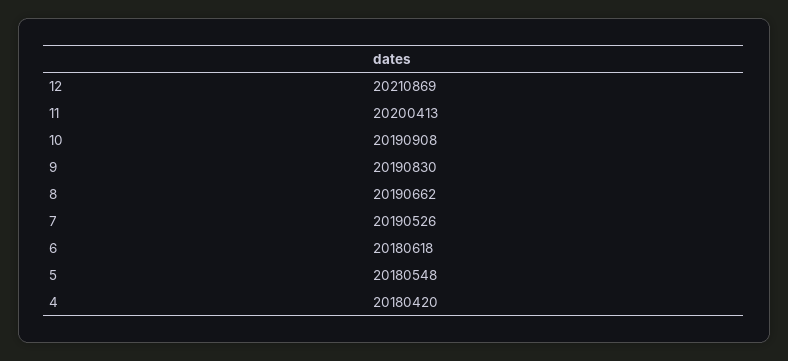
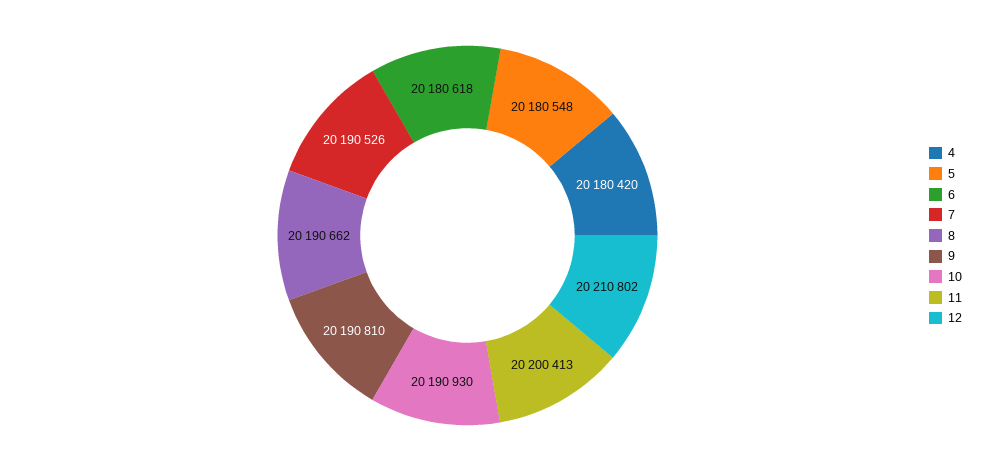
  {
-   "12": 20210869,
+   "12": 20210802,
    "11": 20200413,
-   "10": 20190908,
+   "10": 20190930,
-   "9": 20190830,
+   "9": 20190810,
    "8": 20190662,
    "7": 20190526,
    "6": 20180618,
    "5": 20180548,
    "4": 20180420
  }

